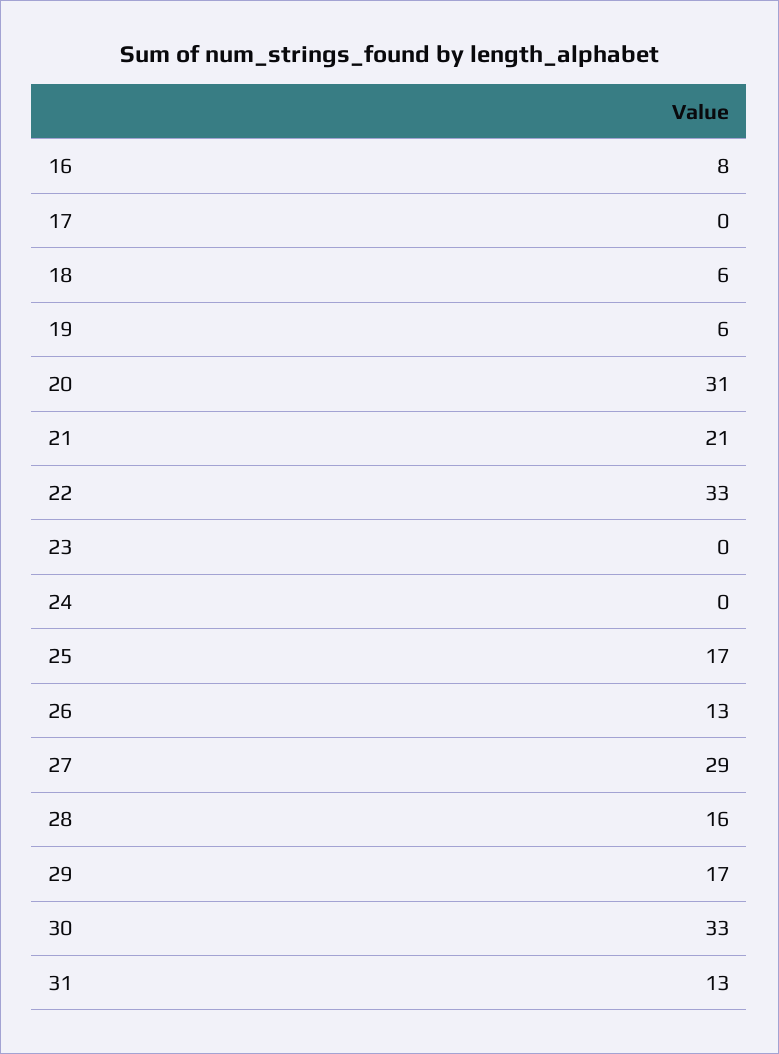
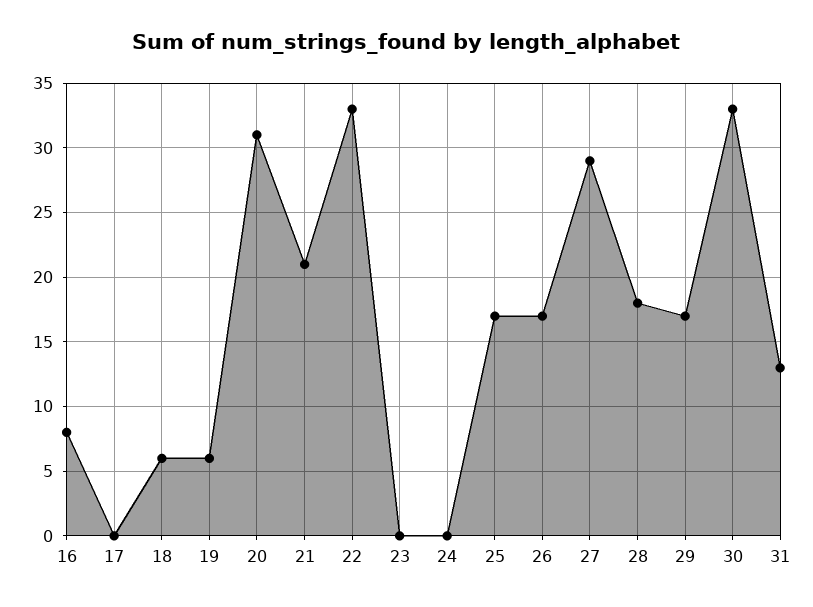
  {
    "16": 8,
    "17": 0,
    "18": 6,
    "19": 6,
    "20": 31,
    "21": 21,
    "22": 33,
    "23": 0,
    "24": 0,
    "25": 17,
-   "26": 13,
+   "26": 17,
    "27": 29,
-   "28": 16,
+   "28": 18,
    "29": 17,
    "30": 33,
    "31": 13
  }

